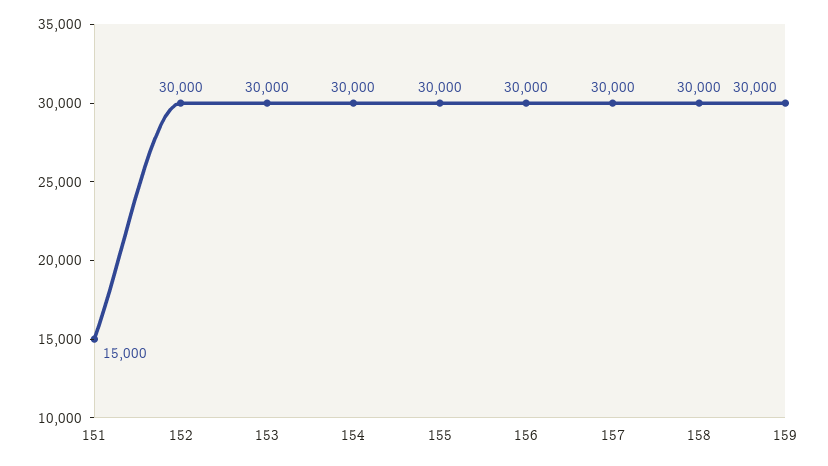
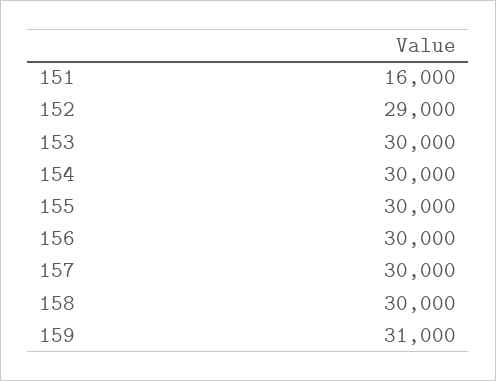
  {
-   "151": 15000,
+   "151": 16000,
-   "152": 30000,
+   "152": 29000,
    "153": 30000,
    "154": 30000,
    "155": 30000,
    "156": 30000,
    "157": 30000,
    "158": 30000,
-   "159": 30000
+   "159": 31000
  }

